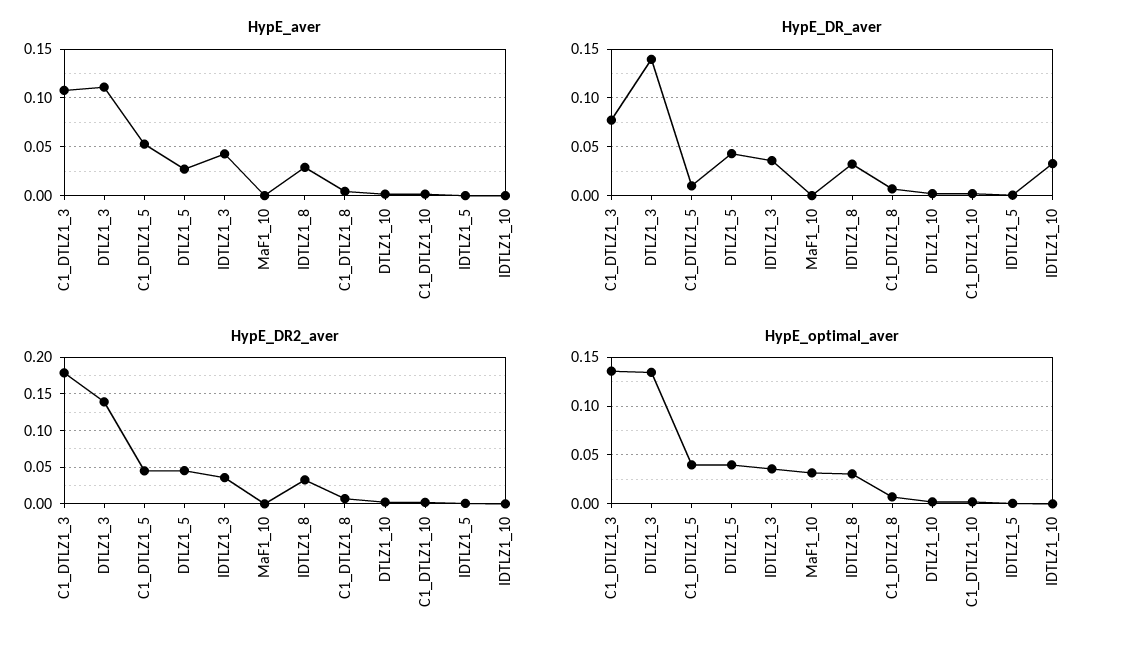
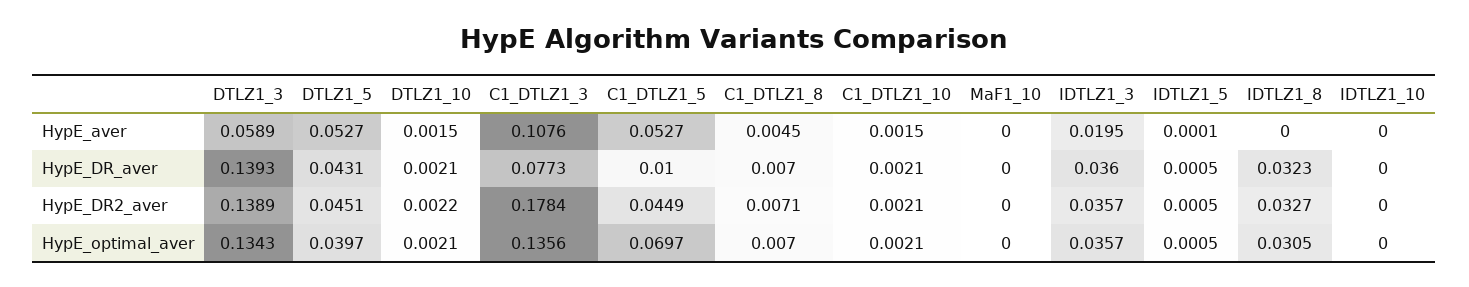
  {
    "HypE_aver": {
      "C1_DTLZ1_3": 0.1076,
-     "DTLZ1_3": 0.11,
+     "DTLZ1_3": 0.0589,
      "C1_DTLZ1_5": 0.0527,
-     "DTLZ1_5": 0.03,
+     "DTLZ1_5": 0.0527,
-     "IDTLZ1_3": 0.04,
+     "IDTLZ1_3": 0.0195,
      "MaF1_10": 0,
-     "IDTLZ1_8": 0.03,
+     "IDTLZ1_8": 0,
      "C1_DTLZ1_8": 0.0045,
      "DTLZ1_10": 0.0015,
      "C1_DTLZ1_10": 0.0015,
      "IDTLZ1_5": 0.0001,
      "IDTLZ1_10": 0
    },
    "HypE_DR_aver": {
      "C1_DTLZ1_3": 0.0773,
      "DTLZ1_3": 0.1393,
      "C1_DTLZ1_5": 0.01,
      "DTLZ1_5": 0.0431,
      "IDTLZ1_3": 0.036,
      "MaF1_10": 0,
      "IDTLZ1_8": 0.0323,
      "C1_DTLZ1_8": 0.007,
      "DTLZ1_10": 0.0021,
      "C1_DTLZ1_10": 0.0021,
      "IDTLZ1_5": 0.0005,
-     "IDTLZ1_10": 0.03
+     "IDTLZ1_10": 0
    },
    "HypE_DR2_aver": {
      "C1_DTLZ1_3": 0.1784,
      "DTLZ1_3": 0.1389,
      "C1_DTLZ1_5": 0.0449,
      "DTLZ1_5": 0.0451,
      "IDTLZ1_3": 0.0357,
      "MaF1_10": 0,
      "IDTLZ1_8": 0.0327,
      "C1_DTLZ1_8": 0.0071,
      "DTLZ1_10": 0.0022,
      "C1_DTLZ1_10": 0.0021,
      "IDTLZ1_5": 0.0005,
      "IDTLZ1_10": 0
    },
    "HypE_optimal_aver": {
      "C1_DTLZ1_3": 0.1356,
      "DTLZ1_3": 0.1343,
-     "C1_DTLZ1_5": 0.04,
+     "C1_DTLZ1_5": 0.0697,
      "DTLZ1_5": 0.0397,
      "IDTLZ1_3": 0.0357,
-     "MaF1_10": 0.03,
+     "MaF1_10": 0,
      "IDTLZ1_8": 0.0305,
      "C1_DTLZ1_8": 0.007,
      "DTLZ1_10": 0.0021,
      "C1_DTLZ1_10": 0.0021,
      "IDTLZ1_5": 0.0005,
      "IDTLZ1_10": 0
    }
  }

